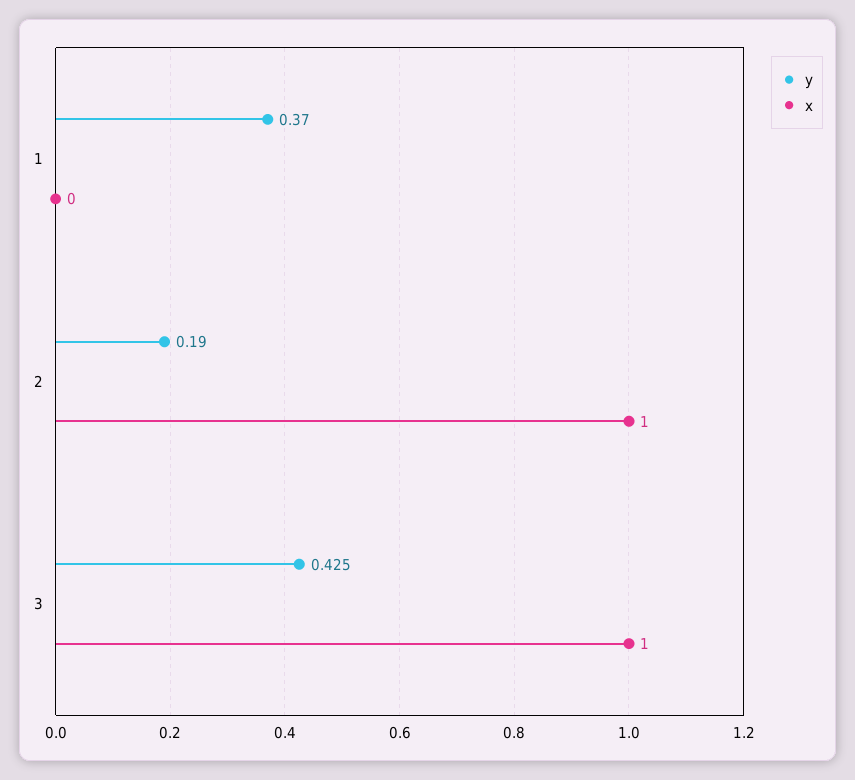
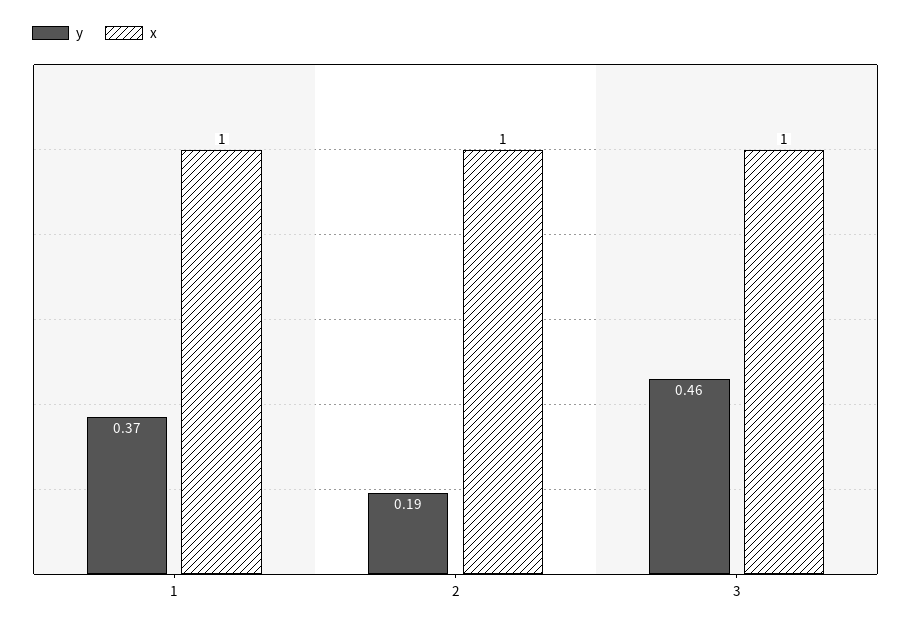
  {
    "y": {
      "1": 0.37,
      "2": 0.19,
-     "3": 0.425
+     "3": 0.46
    },
    "x": {
-     "1": 0,
+     "1": 1,
      "2": 1,
      "3": 1
    }
  }

